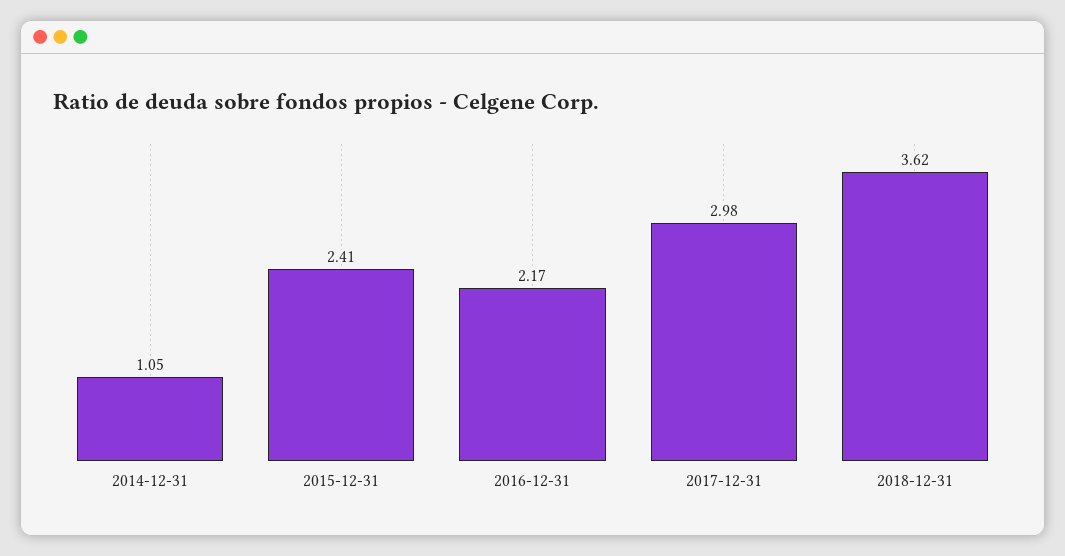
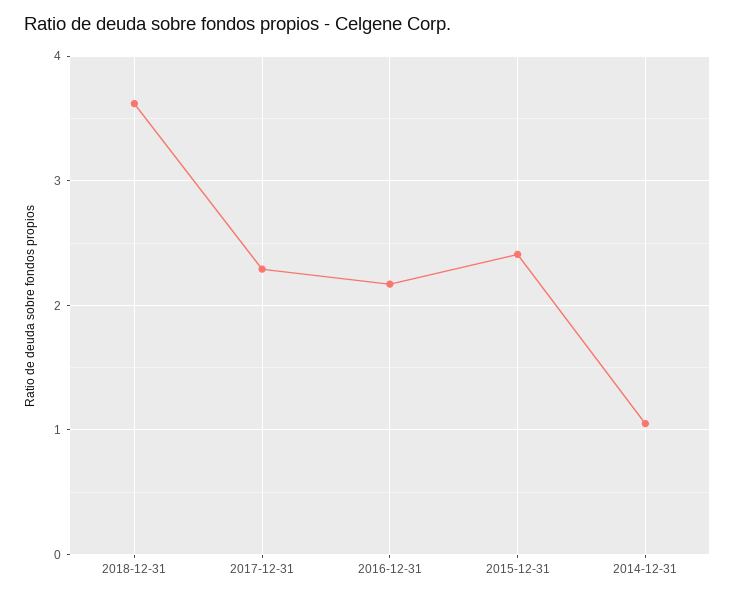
  {
    "2014-12-31": 1.05,
    "2015-12-31": 2.41,
    "2016-12-31": 2.17,
-   "2017-12-31": 2.98,
+   "2017-12-31": 2.3,
    "2018-12-31": 3.62
  }

